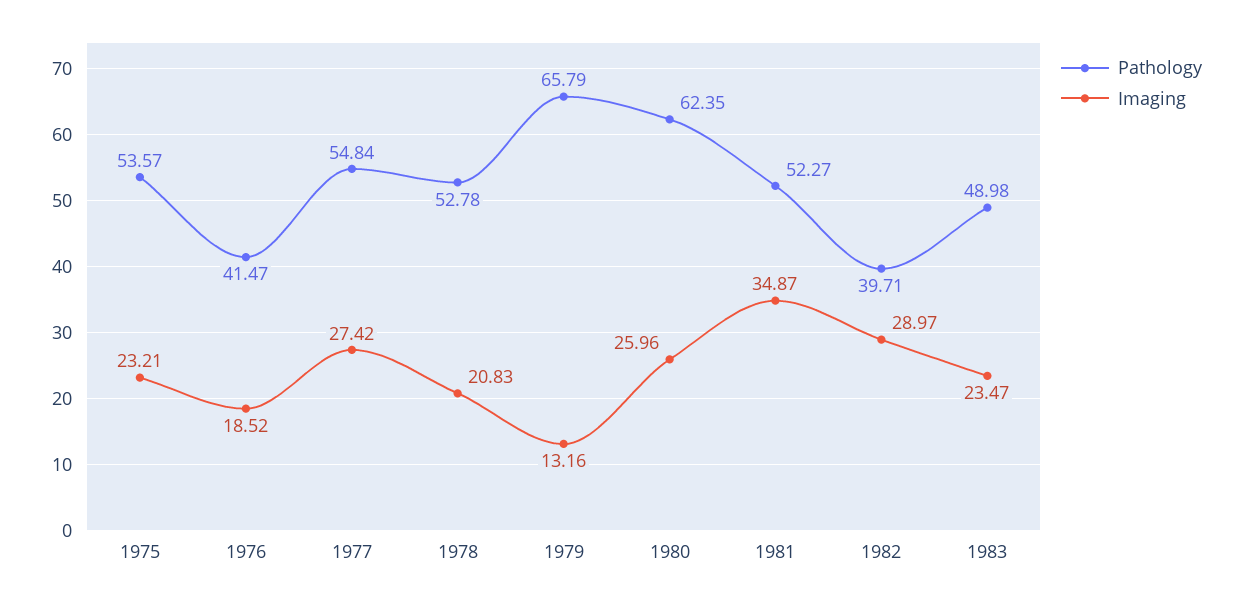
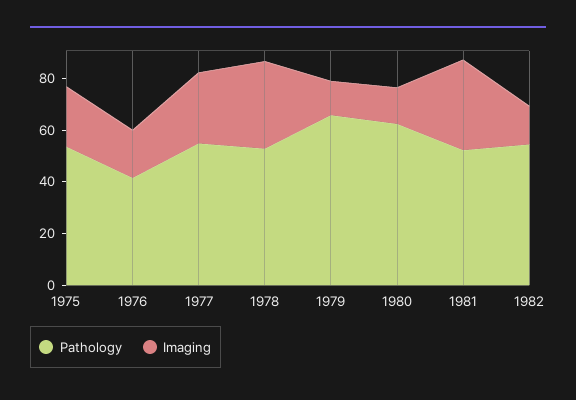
  {
    "Pathology": {
      "1975": 53.57,
      "1976": 41.47,
      "1977": 54.84,
      "1978": 52.78,
      "1979": 65.79,
      "1980": 62.35,
      "1981": 52.27,
-     "1982": 39.71,
+     "1982": 55
-     "1983": 48.98
    },
    "Imaging": {
      "1975": 23.21,
      "1976": 18.52,
      "1977": 27.42,
-     "1978": 20.83,
+     "1978": 35,
      "1979": 13.16,
-     "1980": 25.96,
+     "1980": 15,
      "1981": 34.87,
-     "1982": 28.97,
+     "1982": 15
-     "1983": 23.47
    }
  }

